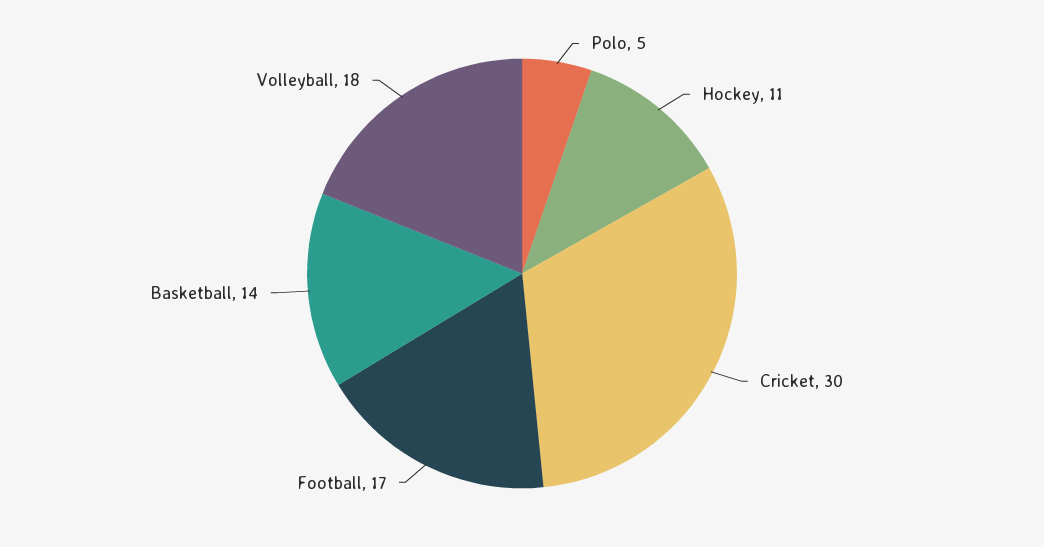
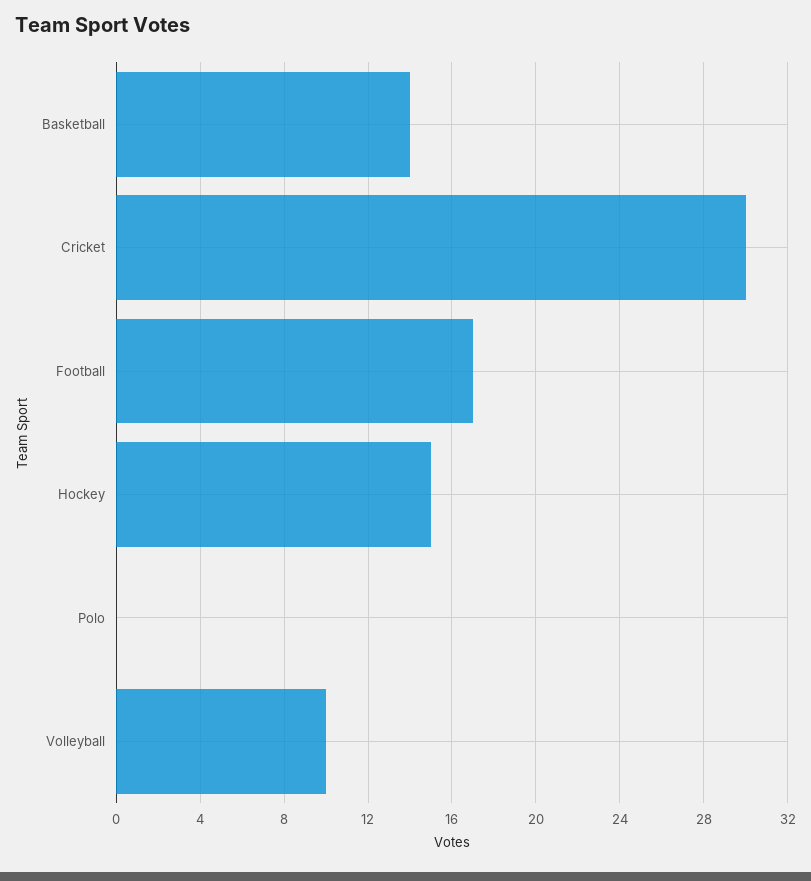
  {
-   "Polo": 5,
+   "Polo": 0,
-   "Hockey": 11,
+   "Hockey": 15,
    "Cricket": 30,
    "Football": 17,
    "Basketball": 14,
-   "Volleyball": 18
+   "Volleyball": 10
  }

